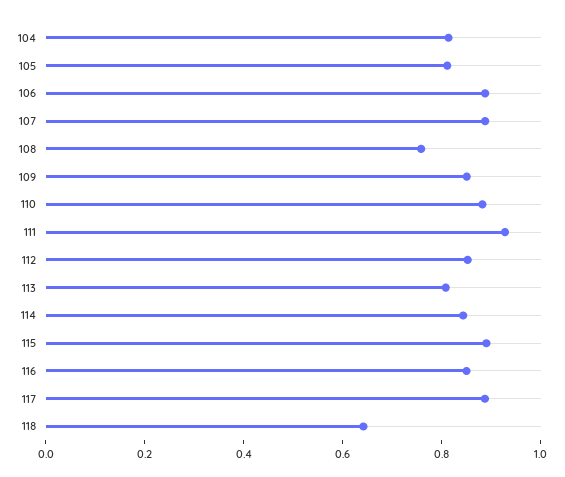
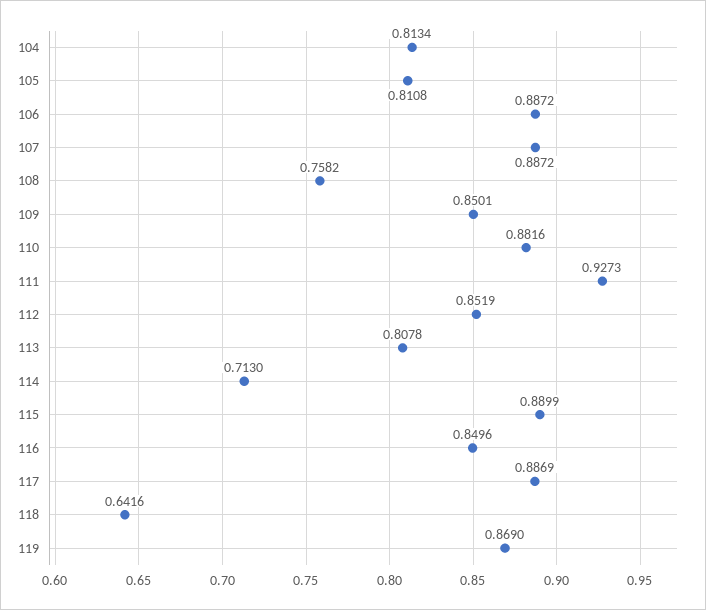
  {
    "104": 0.8134,
    "105": 0.8108,
    "106": 0.8872,
    "107": 0.8872,
    "108": 0.7582,
    "109": 0.8501,
    "110": 0.8816,
    "111": 0.9273,
    "112": 0.8519,
    "113": 0.8078,
-   "114": 0.85,
+   "114": 0.713,
    "115": 0.8899,
    "116": 0.8496,
    "117": 0.8869,
-   "118": 0.6416
+   "118": 0.6416,
+   "119": 0.869
  }

